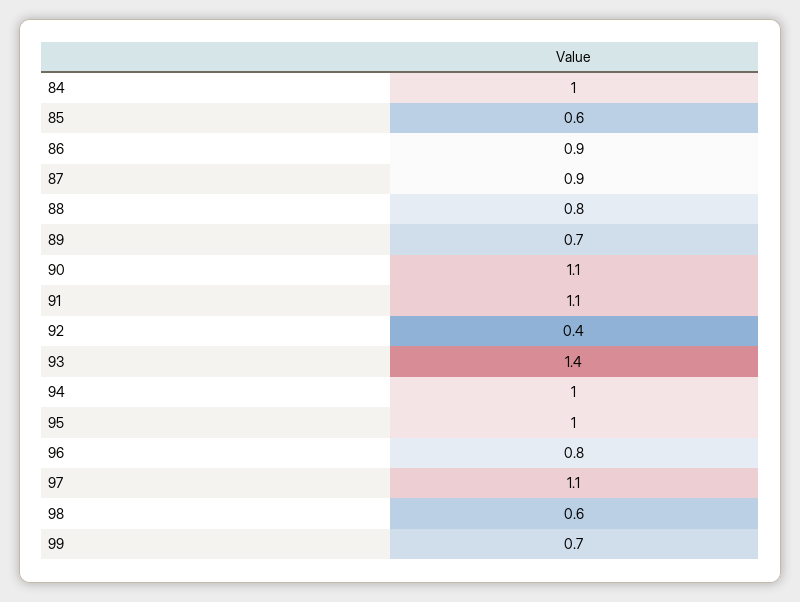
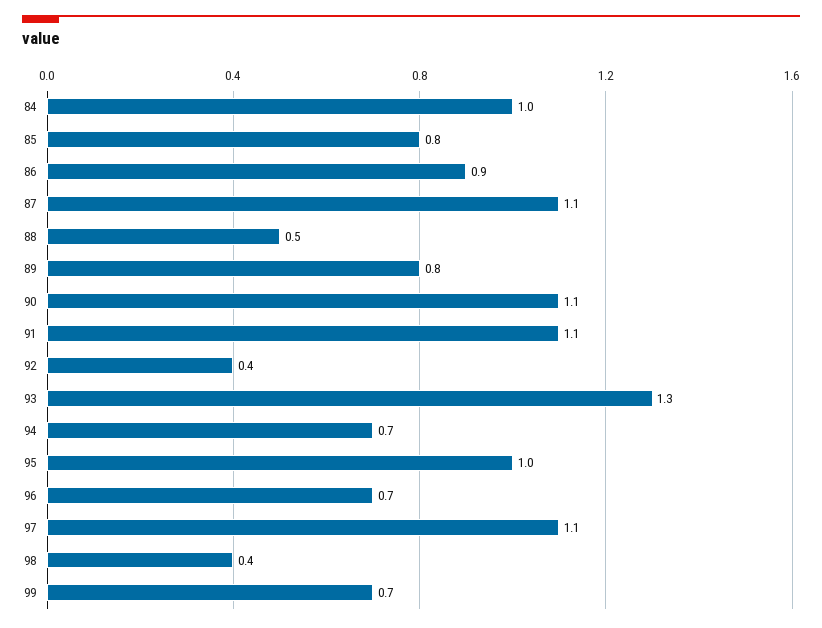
  {
    "84": 1,
-   "85": 0.6,
+   "85": 0.8,
    "86": 0.9,
-   "87": 0.9,
+   "87": 1.1,
-   "88": 0.8,
+   "88": 0.5,
-   "89": 0.7,
+   "89": 0.8,
    "90": 1.1,
    "91": 1.1,
    "92": 0.4,
-   "93": 1.4,
+   "93": 1.3,
-   "94": 1,
+   "94": 0.7,
    "95": 1,
-   "96": 0.8,
+   "96": 0.7,
    "97": 1.1,
-   "98": 0.6,
+   "98": 0.4,
    "99": 0.7
  }

